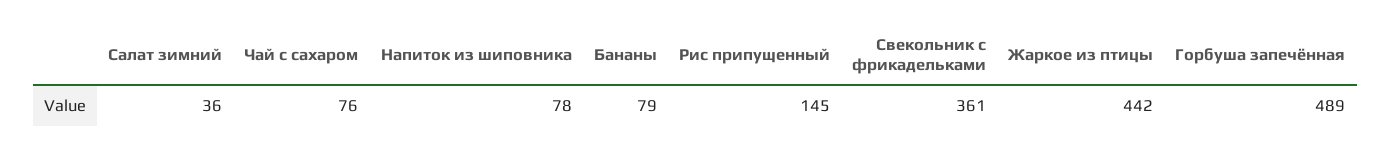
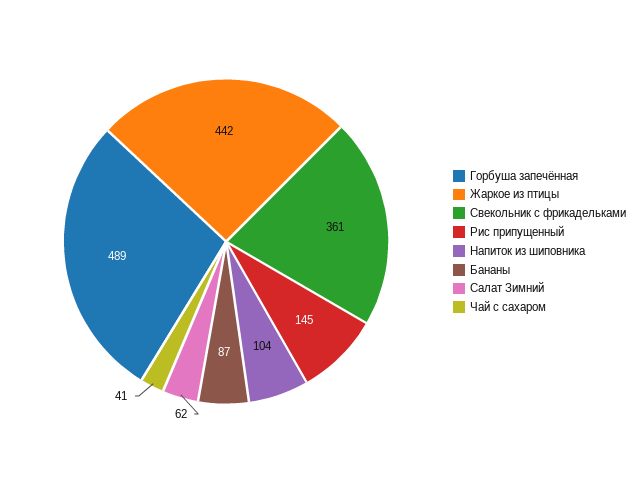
  {
-   "Салат зимний": 36,
+   "Салат зимний": 62,
-   "Чай с сахаром": 76,
+   "Чай с сахаром": 41,
-   "Напиток из шиповника": 78,
+   "Напиток из шиповника": 104,
-   "Бананы": 79,
+   "Бананы": 87,
    "Рис припущенный": 145,
    "Свекольник с фрикадельками": 361,
    "Жаркое из птицы": 442,
    "Горбуша запечённая": 489
  }

